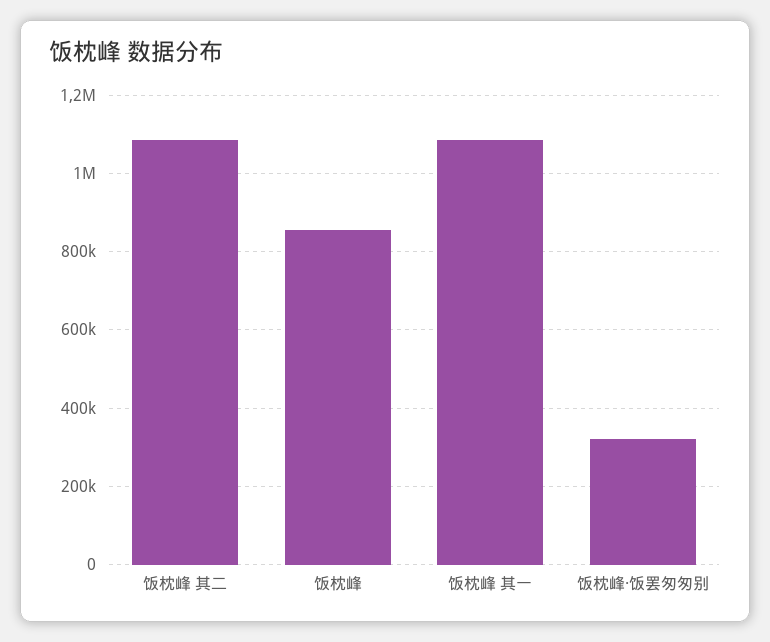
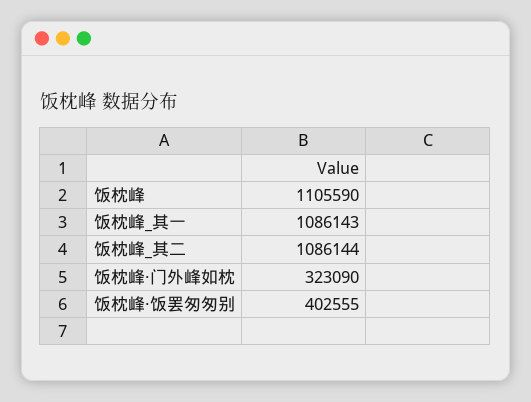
  {
    "饭枕峰 其二": 1086144,
-   "饭枕峰": 860000,
+   "饭枕峰": 1105590,
    "饭枕峰 其一": 1086143,
-   "饭枕峰·饭罢匆匆别": 320000
+   "饭枕峰·饭罢匆匆别": 402555,
+   "饭枕峰·门外峰如枕": 323090
  }

